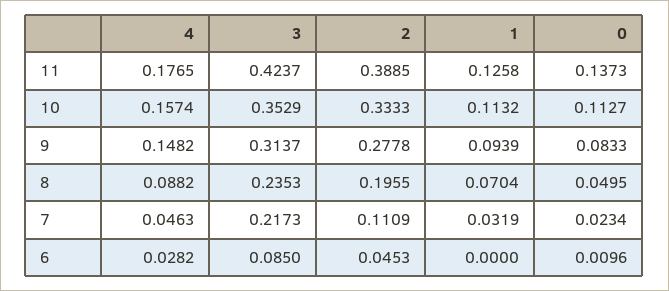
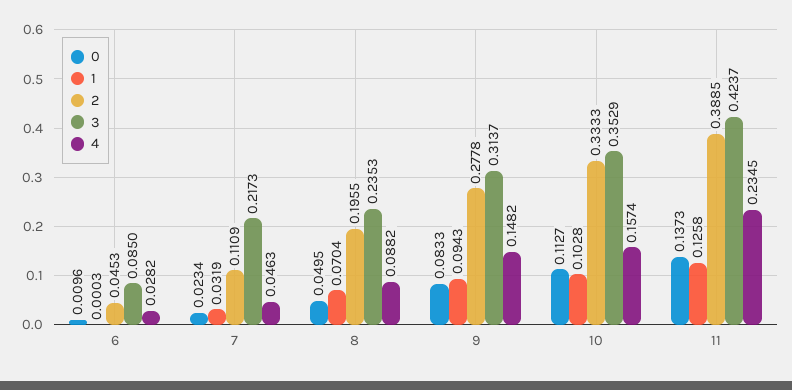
  {
    "4": {
-     "11": 0.1765,
+     "11": 0.2345,
      "10": 0.1574,
      "9": 0.1482,
      "8": 0.0882,
      "7": 0.0463,
      "6": 0.0282
    },
    "3": {
      "11": 0.4237,
      "10": 0.3529,
      "9": 0.3137,
      "8": 0.2353,
      "7": 0.2173,
      "6": 0.085
    },
    "2": {
      "11": 0.3885,
      "10": 0.3333,
      "9": 0.2778,
      "8": 0.1955,
      "7": 0.1109,
      "6": 0.0453
    },
    "1": {
      "11": 0.1258,
-     "10": 0.1132,
+     "10": 0.1028,
-     "9": 0.0939,
+     "9": 0.0943,
      "8": 0.0704,
      "7": 0.0319,
-     "6": 0
+     "6": 0.0003
    },
    "0": {
      "11": 0.1373,
      "10": 0.1127,
      "9": 0.0833,
      "8": 0.0495,
      "7": 0.0234,
      "6": 0.0096
    }
  }

